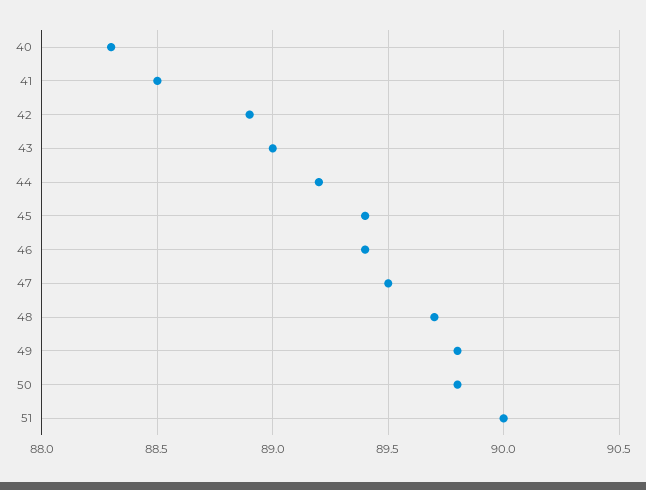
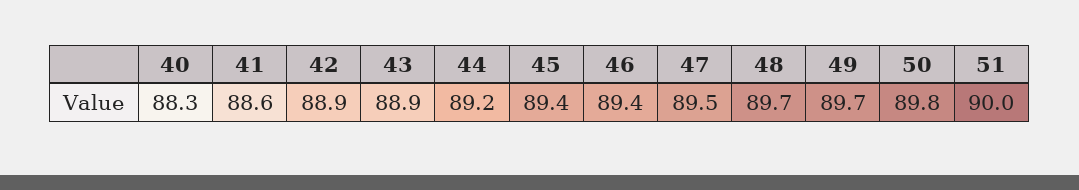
  {
    "40": 88.3,
-   "41": 88.5,
+   "41": 88.6,
    "42": 88.9,
-   "43": 89,
+   "43": 88.9,
    "44": 89.2,
    "45": 89.4,
    "46": 89.4,
    "47": 89.5,
    "48": 89.7,
-   "49": 89.8,
+   "49": 89.7,
    "50": 89.8,
    "51": 90
  }

